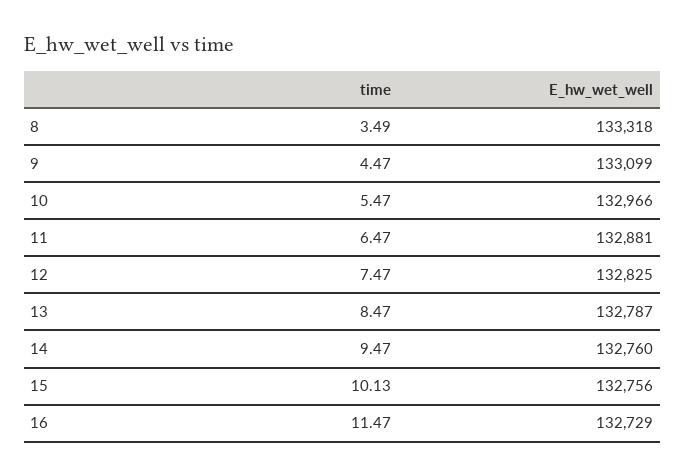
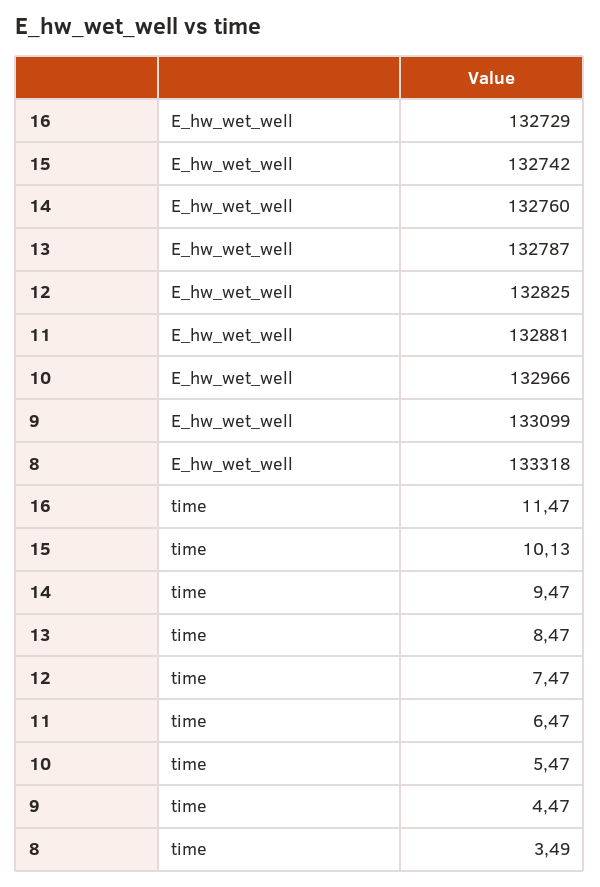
  {
    "time": {
      "8": 3.49,
      "9": 4.47,
      "10": 5.47,
      "11": 6.47,
      "12": 7.47,
      "13": 8.47,
      "14": 9.47,
      "15": 10.13,
      "16": 11.47
    },
    "E_hw_wet_well": {
      "8": 133318,
      "9": 133099,
      "10": 132966,
      "11": 132881,
      "12": 132825,
      "13": 132787,
      "14": 132760,
-     "15": 132756,
+     "15": 132742,
      "16": 132729
    }
  }

